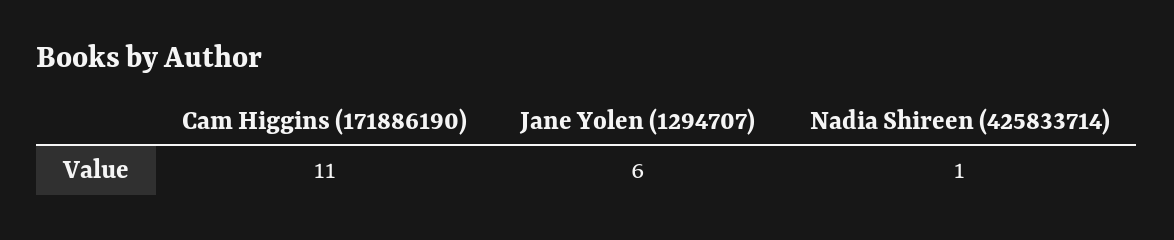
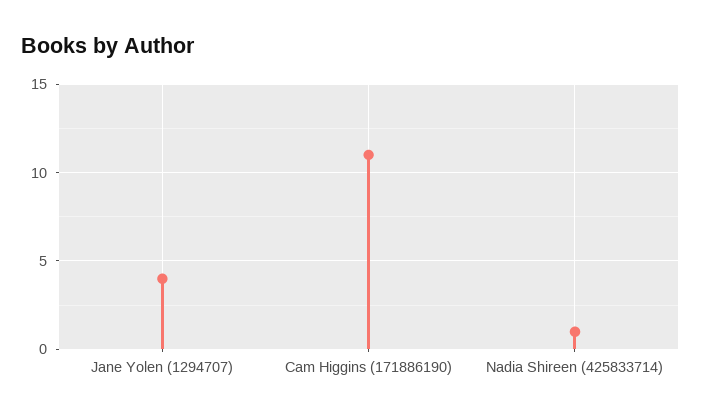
  {
    "Cam Higgins (171886190)": 11,
-   "Jane Yolen (1294707)": 6,
+   "Jane Yolen (1294707)": 4,
    "Nadia Shireen (425833714)": 1
  }

